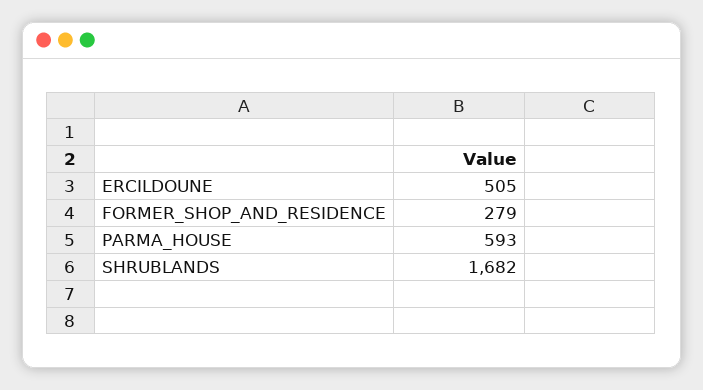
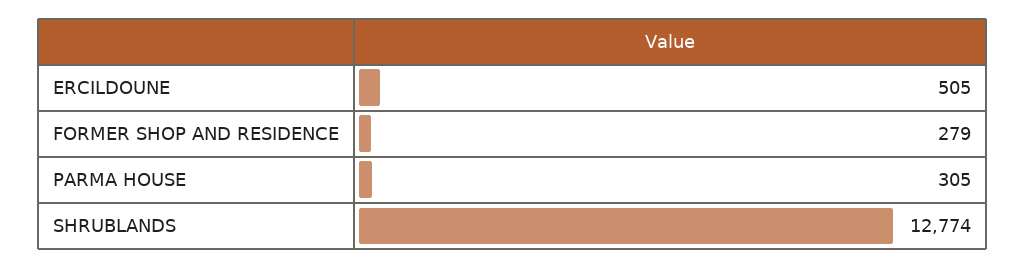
  {
    "ERCILDOUNE": 505,
    "FORMER_SHOP_AND_RESIDENCE": 279,
-   "PARMA_HOUSE": 593,
+   "PARMA_HOUSE": 305,
-   "SHRUBLANDS": 1682
+   "SHRUBLANDS": 12774
  }

